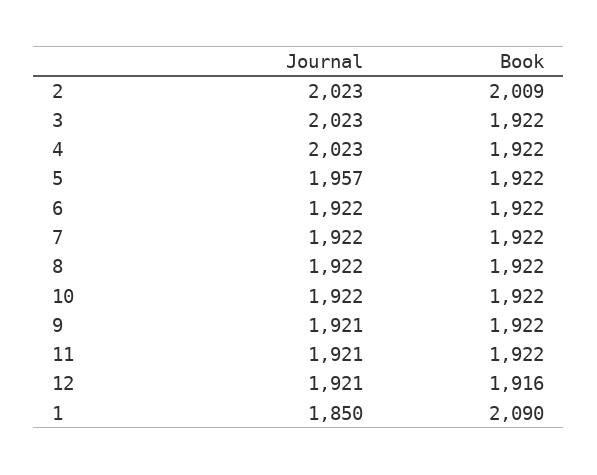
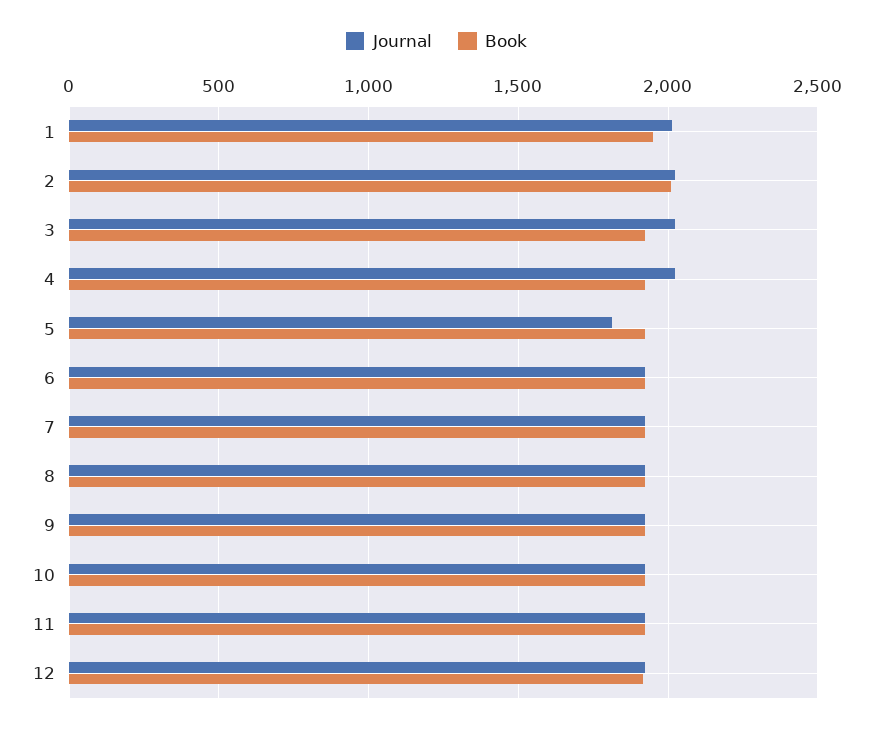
  {
    "Journal": {
      "2": 2023,
      "3": 2023,
      "4": 2023,
-     "5": 1957,
+     "5": 1800,
      "6": 1922,
      "7": 1922,
      "8": 1922,
      "10": 1922,
      "9": 1921,
      "11": 1921,
      "12": 1921,
-     "1": 1850
+     "1": 2000
    },
    "Book": {
      "2": 2009,
      "3": 1922,
      "4": 1922,
      "5": 1922,
      "6": 1922,
      "7": 1922,
      "8": 1922,
      "10": 1922,
      "9": 1922,
      "11": 1922,
      "12": 1916,
-     "1": 2090
+     "1": 1950
    }
  }

